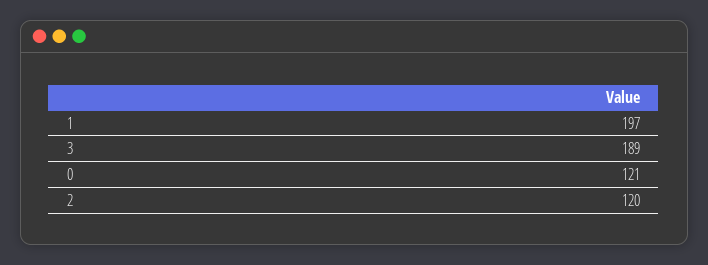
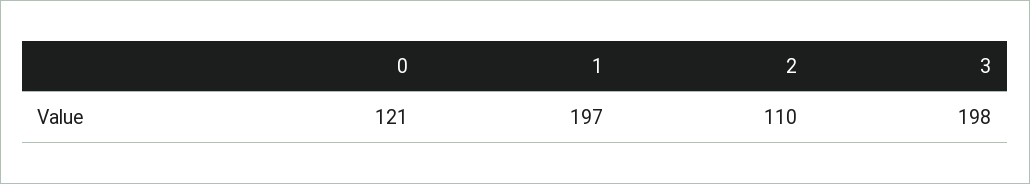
  {
    "1": 197,
-   "3": 189,
+   "3": 198,
    "0": 121,
-   "2": 120
+   "2": 110
  }

